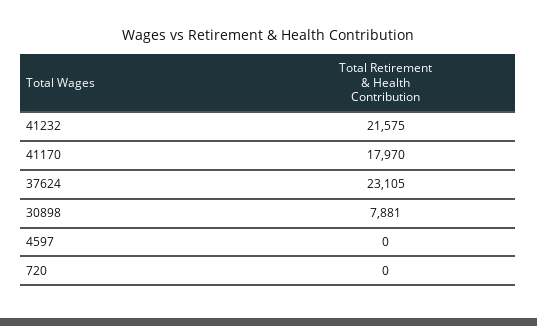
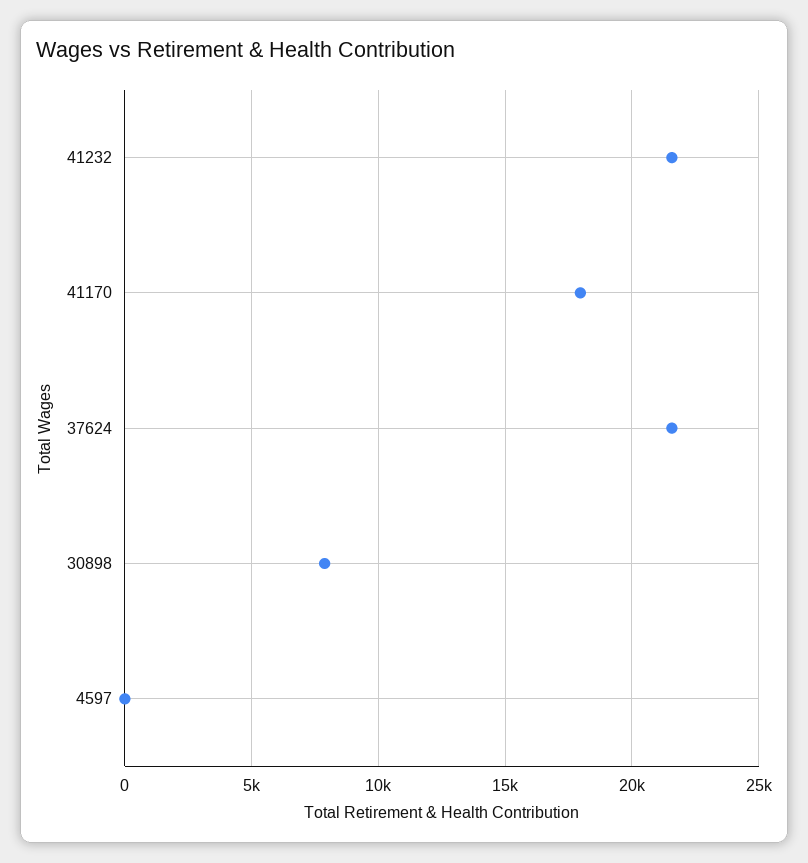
  {
    "41232": 21575,
    "41170": 17970,
-   "37624": 23105,
+   "37624": 21500,
    "30898": 7881,
-   "4597": 0,
+   "4597": 0
-   "720": 0
  }

